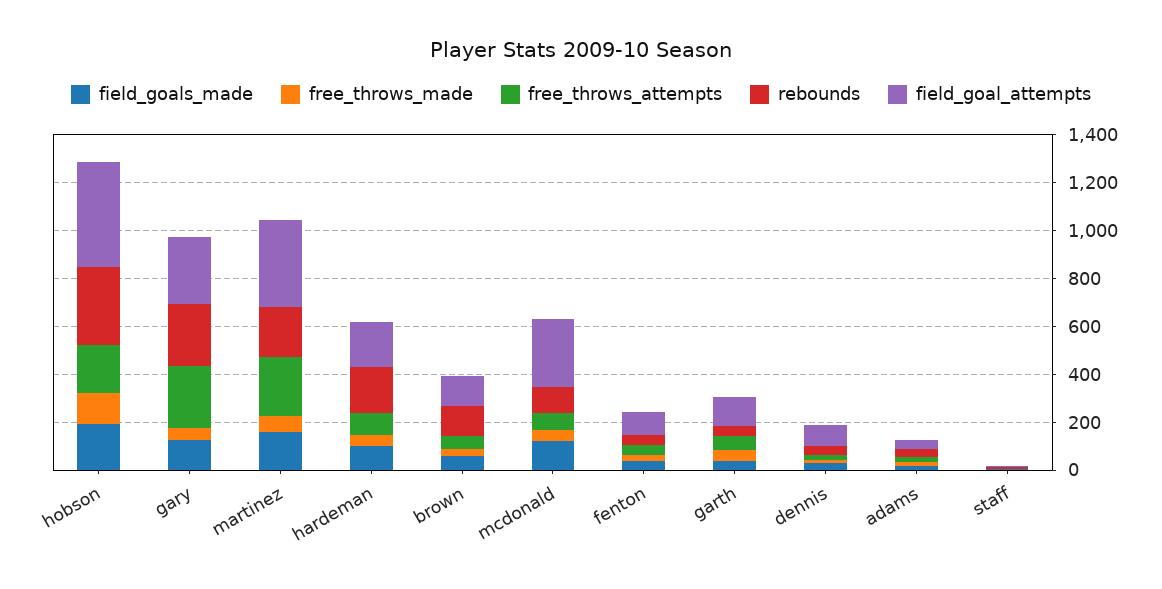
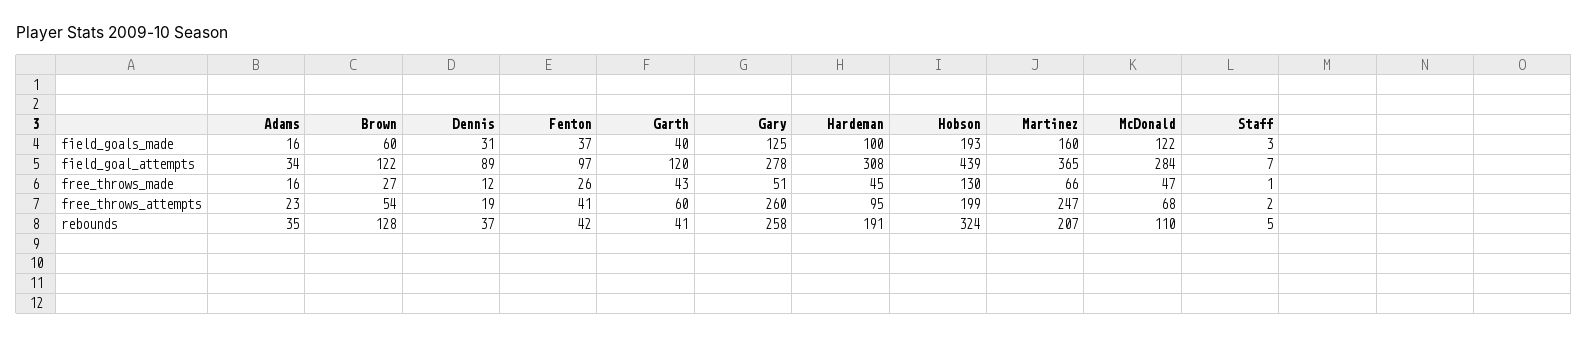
  {
    "field_goals_made": {
      "hobson": 193,
      "gary": 125,
      "martinez": 160,
      "hardeman": 100,
      "brown": 60,
      "mcdonald": 122,
      "fenton": 37,
      "garth": 40,
      "dennis": 31,
      "adams": 16,
      "staff": 3
    },
    "free_throws_made": {
      "hobson": 130,
      "gary": 51,
      "martinez": 66,
      "hardeman": 45,
      "brown": 27,
      "mcdonald": 47,
      "fenton": 26,
      "garth": 43,
      "dennis": 12,
      "adams": 16,
      "staff": 1
    },
    "free_throws_attempts": {
      "hobson": 199,
      "gary": 260,
      "martinez": 247,
      "hardeman": 95,
      "brown": 54,
      "mcdonald": 68,
      "fenton": 41,
      "garth": 60,
      "dennis": 19,
      "adams": 23,
      "staff": 2
    },
    "rebounds": {
      "hobson": 324,
      "gary": 258,
      "martinez": 207,
      "hardeman": 191,
      "brown": 128,
      "mcdonald": 110,
      "fenton": 42,
      "garth": 41,
      "dennis": 37,
      "adams": 35,
      "staff": 5
    },
    "field_goal_attempts": {
      "hobson": 439,
      "gary": 278,
      "martinez": 365,
-     "hardeman": 200,
+     "hardeman": 308,
      "brown": 122,
      "mcdonald": 284,
      "fenton": 97,
      "garth": 120,
      "dennis": 89,
      "adams": 34,
      "staff": 7
    }
  }

